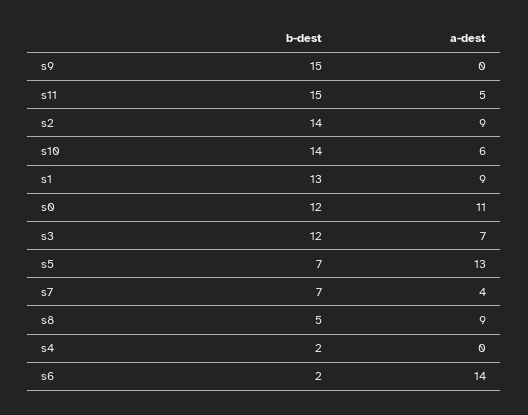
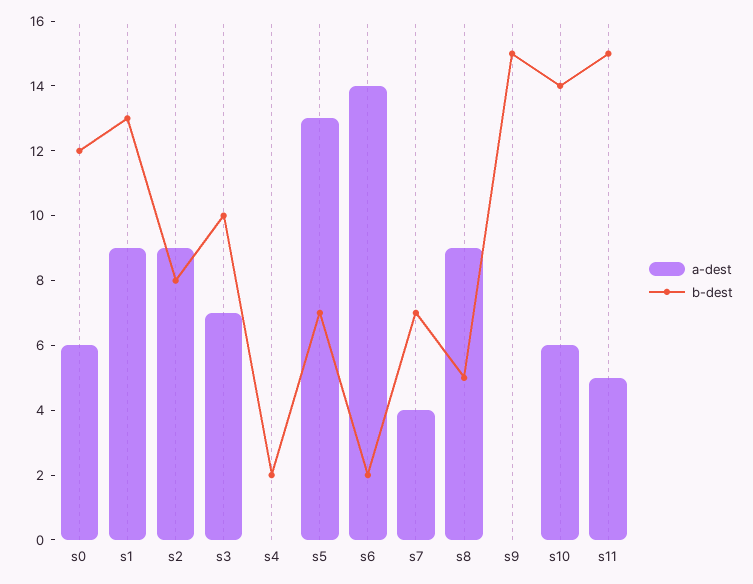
  {
    "b-dest": {
      "s9": 15,
      "s11": 15,
-     "s2": 14,
+     "s2": 8,
      "s10": 14,
      "s1": 13,
      "s0": 12,
-     "s3": 12,
+     "s3": 10,
      "s5": 7,
      "s7": 7,
      "s8": 5,
      "s4": 2,
      "s6": 2
    },
    "a-dest": {
      "s9": 0,
      "s11": 5,
      "s2": 9,
      "s10": 6,
      "s1": 9,
-     "s0": 11,
+     "s0": 6,
      "s3": 7,
      "s5": 13,
      "s7": 4,
      "s8": 9,
      "s4": 0,
      "s6": 14
    }
  }

